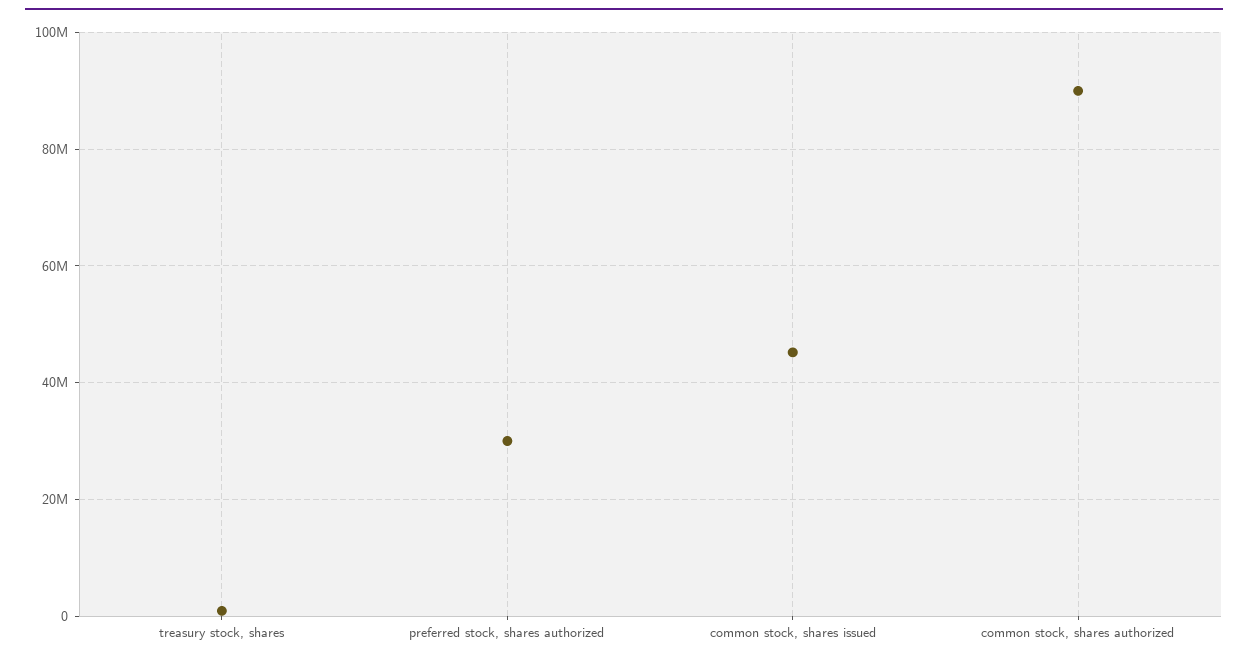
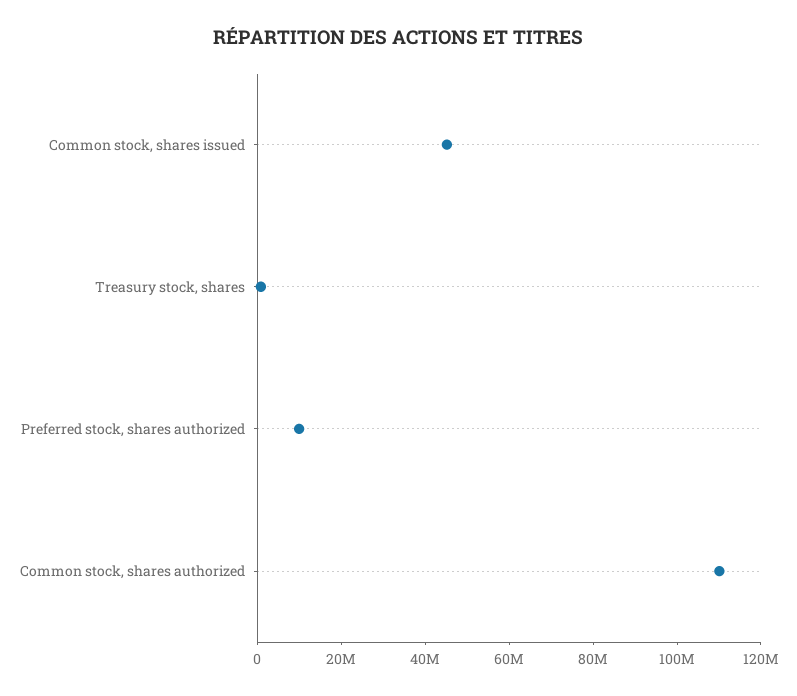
  {
    "treasury stock, shares": 0,
-   "preferred stock, shares authorized": 30000000,
+   "preferred stock, shares authorized": 10000000,
    "common stock, shares issued": 46000000,
-   "common stock, shares authorized": 90000000
+   "common stock, shares authorized": 110000000
  }

